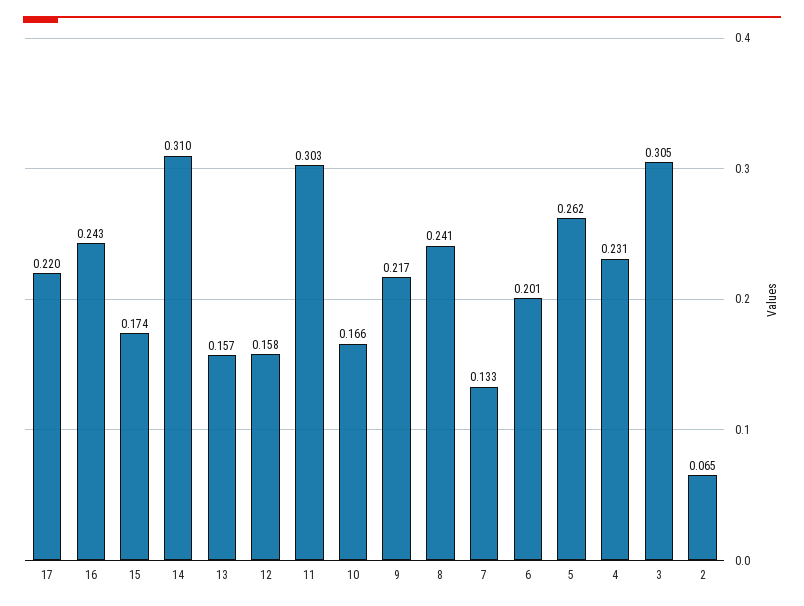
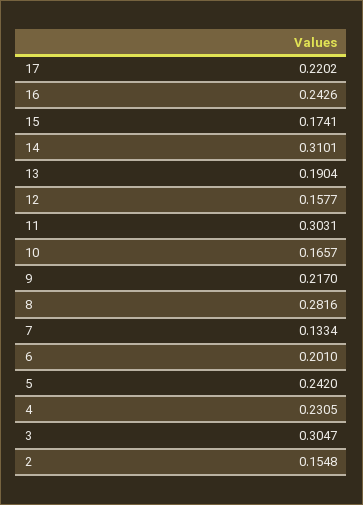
  {
    "17": 0.2202,
    "16": 0.2426,
    "15": 0.1741,
    "14": 0.3101,
-   "13": 0.157,
+   "13": 0.1904,
    "12": 0.1577,
    "11": 0.3031,
    "10": 0.1657,
    "9": 0.217,
-   "8": 0.241,
+   "8": 0.2816,
    "7": 0.1334,
    "6": 0.201,
-   "5": 0.262,
+   "5": 0.242,
    "4": 0.2305,
    "3": 0.3047,
-   "2": 0.065
+   "2": 0.1548
  }

